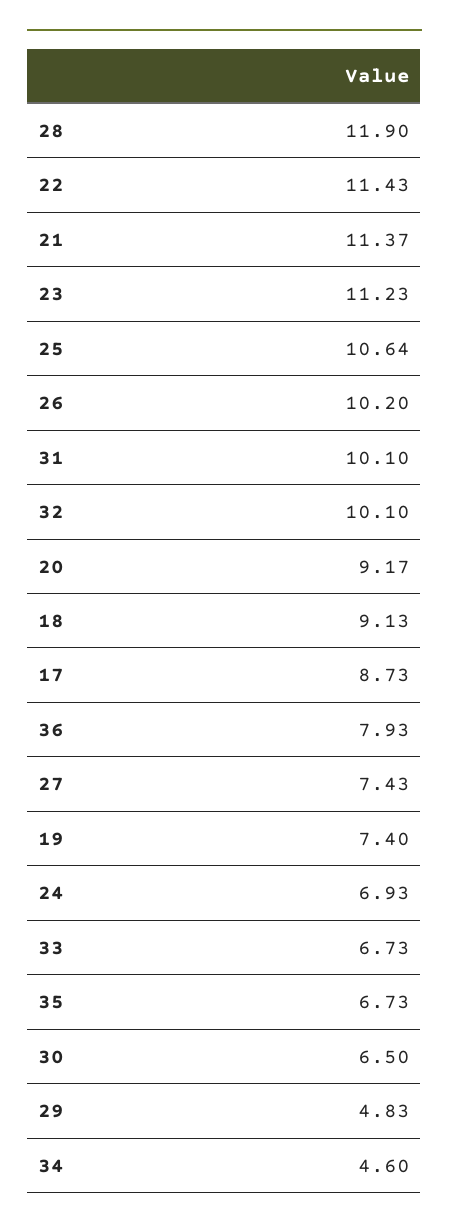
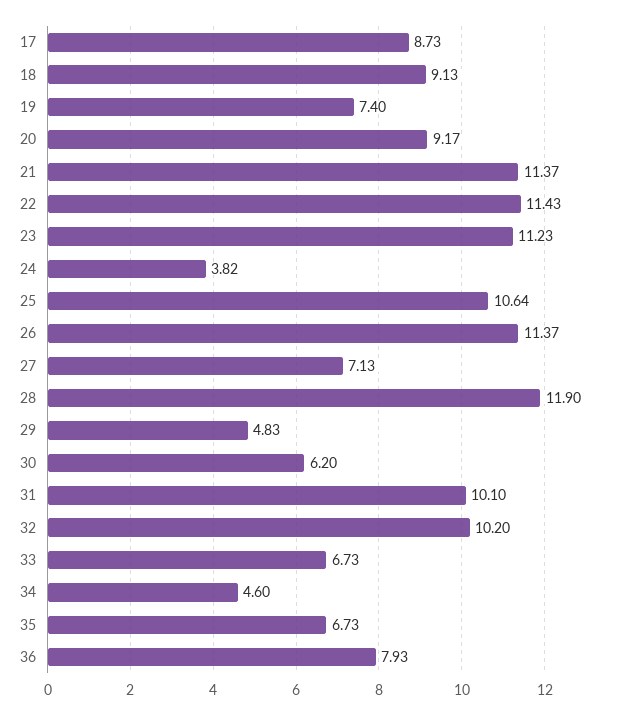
  {
    "28": 11.9,
    "22": 11.43,
    "21": 11.37,
    "23": 11.23,
    "25": 10.64,
-   "26": 10.2,
+   "26": 11.37,
    "31": 10.1,
-   "32": 10.1,
+   "32": 10.2,
    "20": 9.17,
    "18": 9.13,
    "17": 8.73,
    "36": 7.93,
-   "27": 7.43,
+   "27": 7.13,
    "19": 7.4,
-   "24": 6.93,
+   "24": 3.82,
    "33": 6.73,
    "35": 6.73,
-   "30": 6.5,
+   "30": 6.2,
    "29": 4.83,
    "34": 4.6
  }

